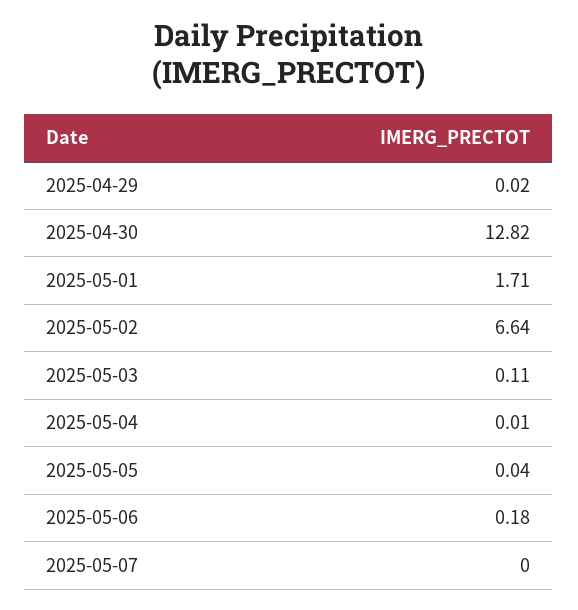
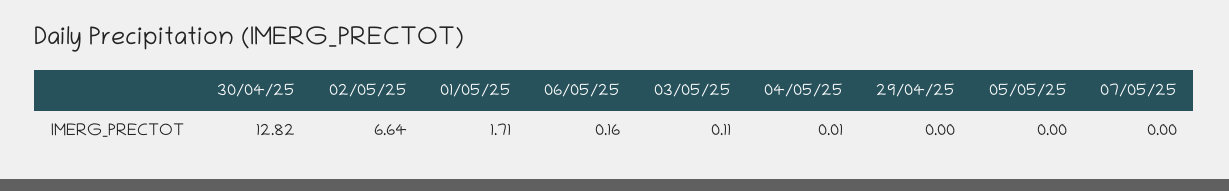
  {
-   "2025-04-29": 0.02,
+   "2025-04-29": 0,
    "2025-04-30": 12.82,
    "2025-05-01": 1.71,
    "2025-05-02": 6.64,
    "2025-05-03": 0.11,
    "2025-05-04": 0.01,
-   "2025-05-05": 0.04,
+   "2025-05-05": 0,
-   "2025-05-06": 0.18,
+   "2025-05-06": 0.16,
    "2025-05-07": 0
  }

